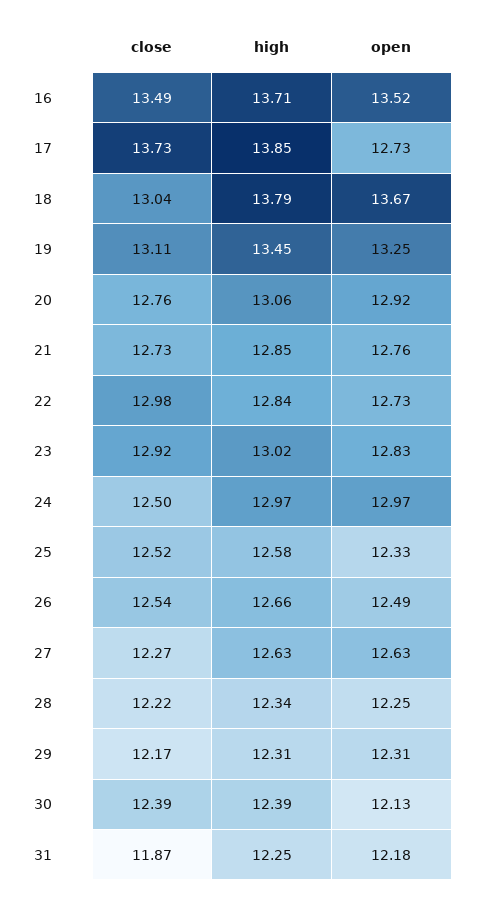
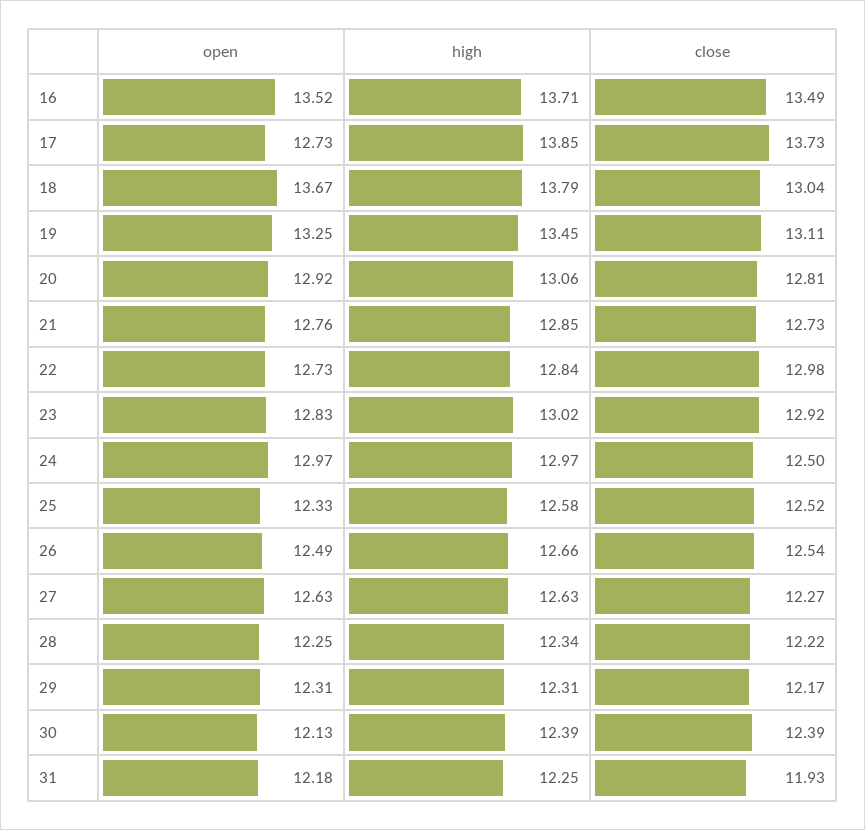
  {
    "close": {
      "16": 13.49,
      "17": 13.73,
      "18": 13.04,
      "19": 13.11,
-     "20": 12.76,
+     "20": 12.81,
      "21": 12.73,
      "22": 12.98,
      "23": 12.92,
      "24": 12.5,
      "25": 12.52,
      "26": 12.54,
      "27": 12.27,
      "28": 12.22,
      "29": 12.17,
      "30": 12.39,
-     "31": 11.87
+     "31": 11.93
    },
    "high": {
      "16": 13.71,
      "17": 13.85,
      "18": 13.79,
      "19": 13.45,
      "20": 13.06,
      "21": 12.85,
      "22": 12.84,
      "23": 13.02,
      "24": 12.97,
      "25": 12.58,
      "26": 12.66,
      "27": 12.63,
      "28": 12.34,
      "29": 12.31,
      "30": 12.39,
      "31": 12.25
    },
    "open": {
      "16": 13.52,
      "17": 12.73,
      "18": 13.67,
      "19": 13.25,
      "20": 12.92,
      "21": 12.76,
      "22": 12.73,
      "23": 12.83,
      "24": 12.97,
      "25": 12.33,
      "26": 12.49,
      "27": 12.63,
      "28": 12.25,
      "29": 12.31,
      "30": 12.13,
      "31": 12.18
    }
  }

